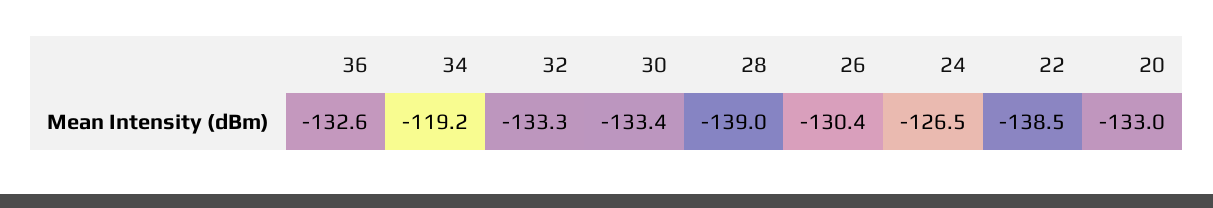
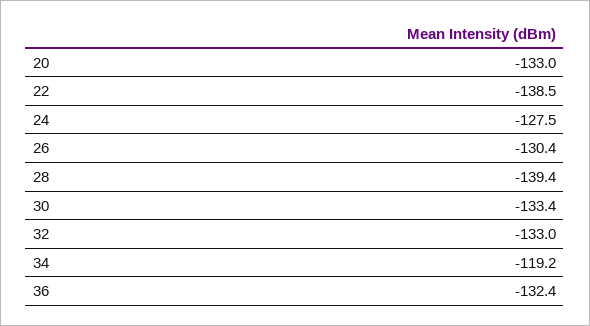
  {
-   "36": -132.6,
+   "36": -132.4,
    "34": -119.2,
-   "32": -133.3,
+   "32": -133,
    "30": -133.4,
-   "28": -139,
+   "28": -139.4,
    "26": -130.4,
-   "24": -126.5,
+   "24": -127.5,
    "22": -138.5,
    "20": -133
  }

